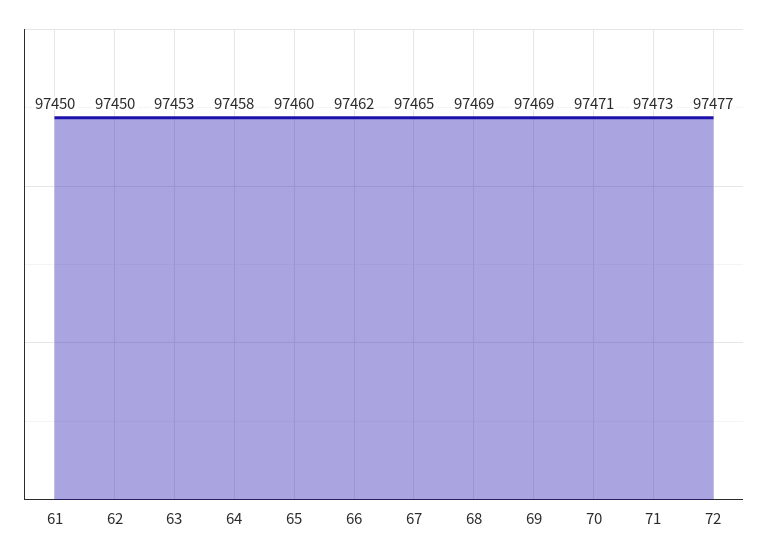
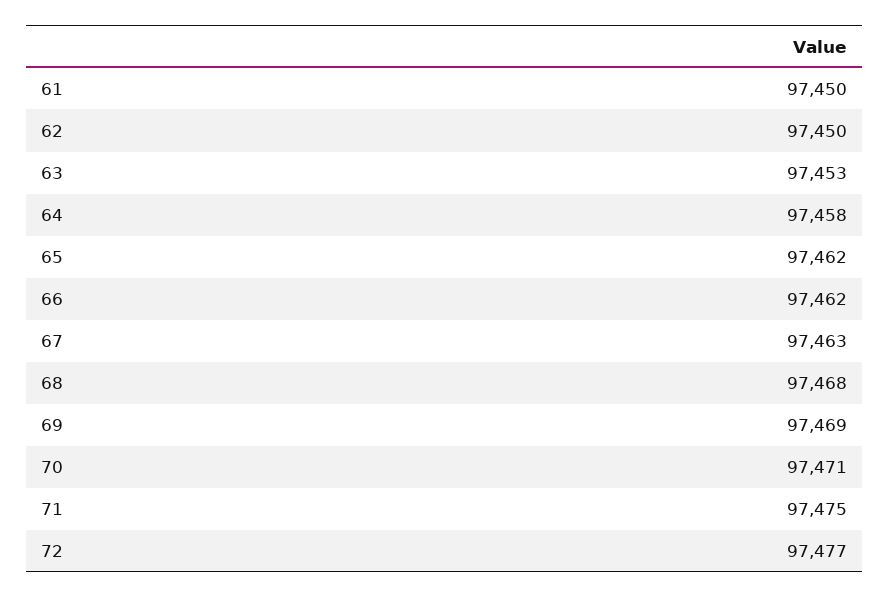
  {
    "61": 97450,
    "62": 97450,
    "63": 97453,
    "64": 97458,
-   "65": 97460,
+   "65": 97462,
    "66": 97462,
-   "67": 97465,
+   "67": 97463,
-   "68": 97469,
+   "68": 97468,
    "69": 97469,
    "70": 97471,
-   "71": 97473,
+   "71": 97475,
    "72": 97477
  }

